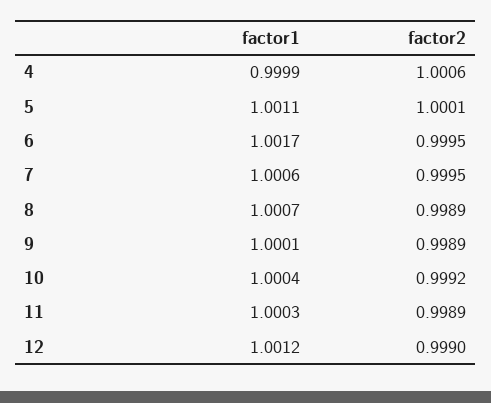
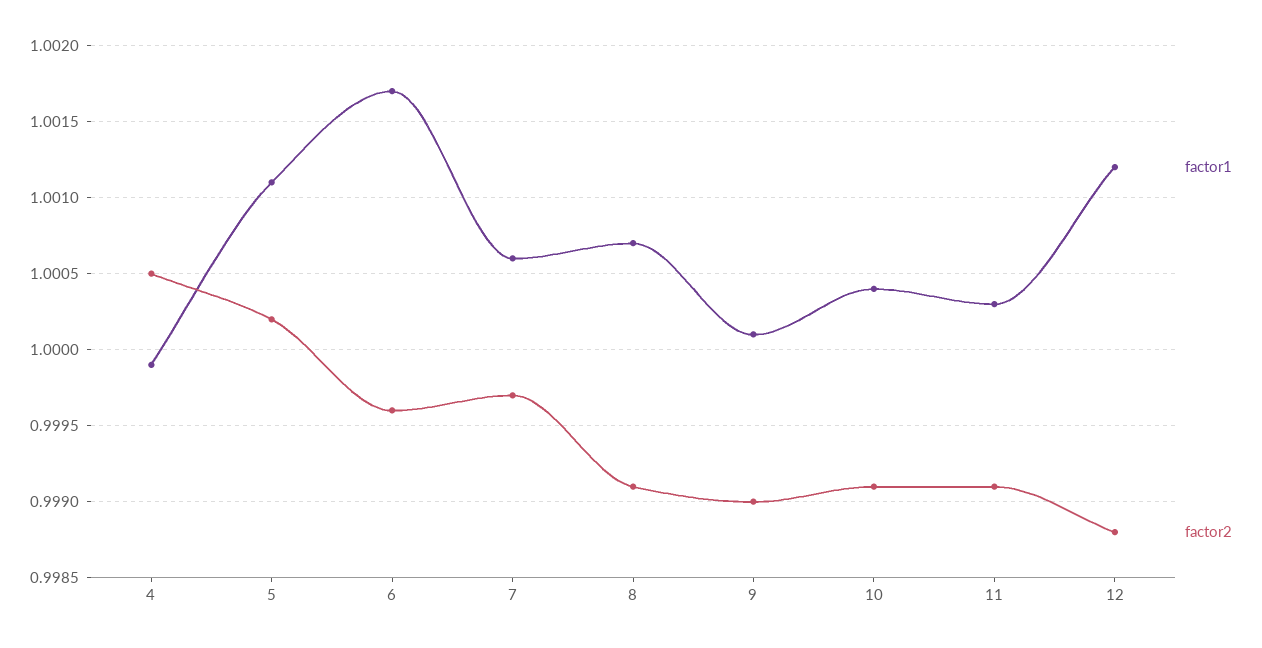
  {
    "factor1": {
      "4": 0.9999,
      "5": 1.0011,
      "6": 1.0017,
      "7": 1.0006,
      "8": 1.0007,
      "9": 1.0001,
      "10": 1.0004,
      "11": 1.0003,
      "12": 1.0012
    },
    "factor2": {
-     "4": 1.0006,
+     "4": 1.0005,
-     "5": 1.0001,
+     "5": 1.0002,
-     "6": 0.9995,
+     "6": 0.9996,
-     "7": 0.9995,
+     "7": 0.9997,
-     "8": 0.9989,
+     "8": 0.9991,
-     "9": 0.9989,
+     "9": 0.999,
-     "10": 0.9992,
+     "10": 0.9991,
-     "11": 0.9989,
+     "11": 0.9991,
-     "12": 0.999
+     "12": 0.9988
    }
  }

